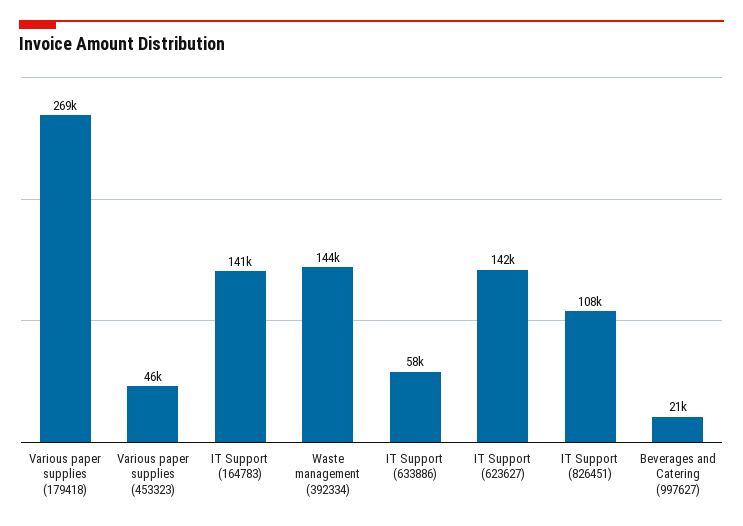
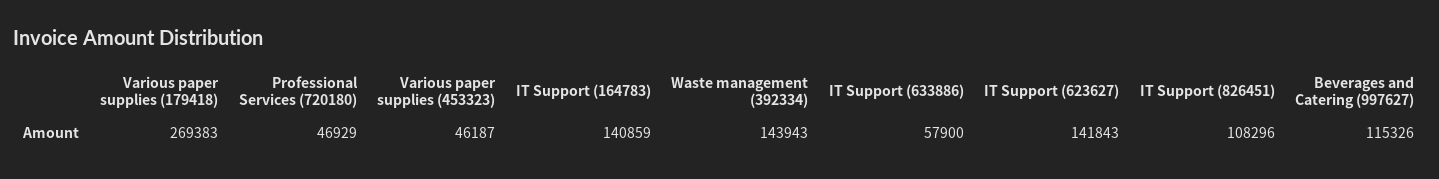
  {
    "Various paper supplies (179418)": 269383,
    "Various paper supplies (453323)": 46187,
    "IT Support (164783)": 140859,
    "Waste management (392334)": 143943,
    "IT Support (633886)": 57900,
    "IT Support (623627)": 141843,
    "IT Support (826451)": 108296,
-   "Beverages and Catering (997627)": 21000
+   "Beverages and Catering (997627)": 115326,
+   "Professional Services (720180)": 46929
  }

